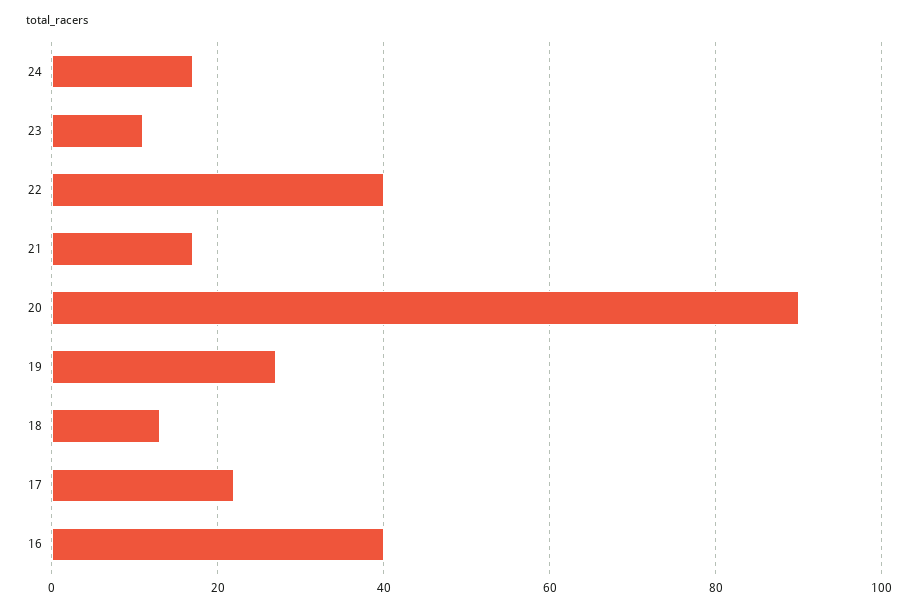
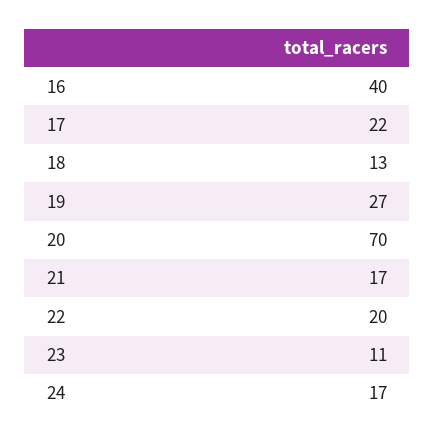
  {
    "24": 17,
    "23": 11,
-   "22": 40,
+   "22": 20,
    "21": 17,
-   "20": 90,
+   "20": 70,
    "19": 27,
    "18": 13,
    "17": 22,
    "16": 40
  }

